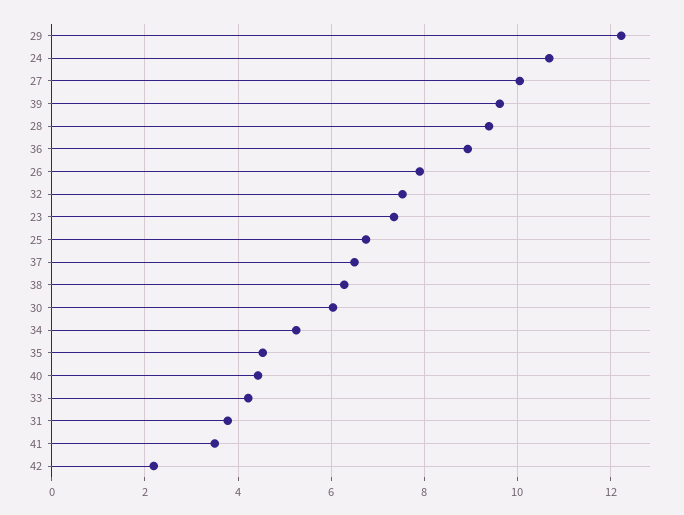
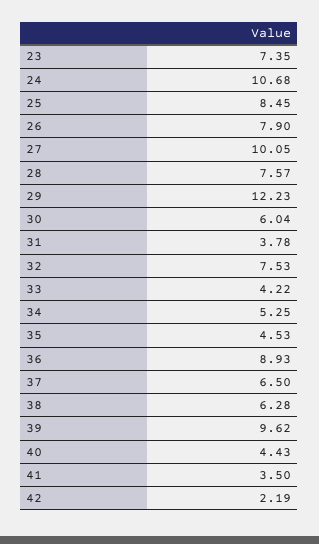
  {
    "29": 12.23,
    "24": 10.68,
    "27": 10.05,
    "39": 9.62,
-   "28": 9.4,
+   "28": 7.57,
    "36": 8.93,
    "26": 7.9,
    "32": 7.53,
    "23": 7.35,
-   "25": 6.8,
+   "25": 8.45,
    "37": 6.5,
    "38": 6.28,
    "30": 6.04,
    "34": 5.25,
    "35": 4.53,
    "40": 4.43,
    "33": 4.22,
    "31": 3.78,
    "41": 3.5,
    "42": 2.19
  }

